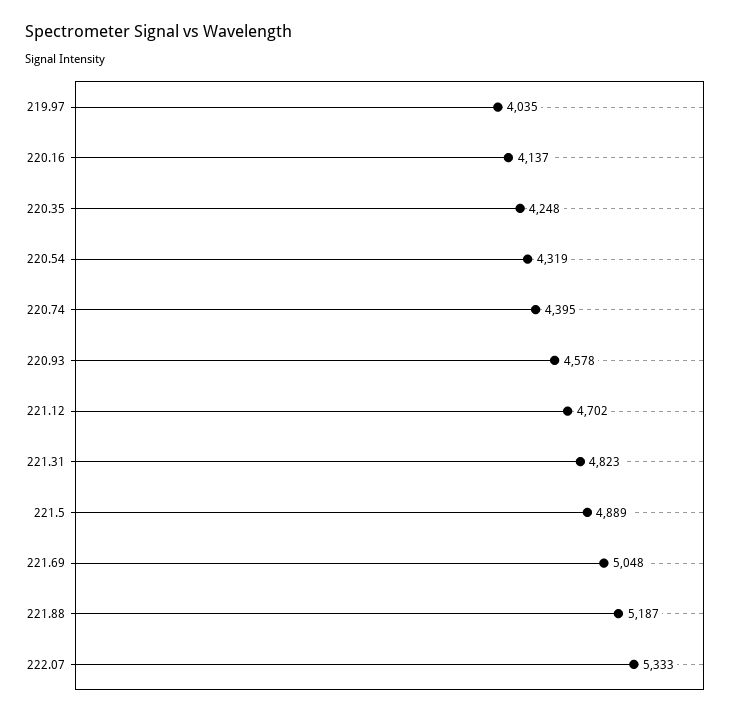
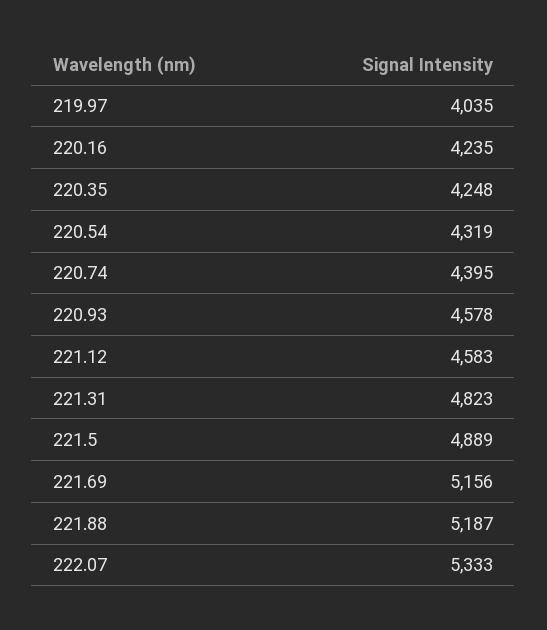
  {
    "219.97": 4035,
-   "220.16": 4137,
+   "220.16": 4235,
    "220.35": 4248,
    "220.54": 4319,
    "220.74": 4395,
    "220.93": 4578,
-   "221.12": 4702,
+   "221.12": 4583,
    "221.31": 4823,
    "221.5": 4889,
-   "221.69": 5048,
+   "221.69": 5156,
    "221.88": 5187,
    "222.07": 5333
  }

